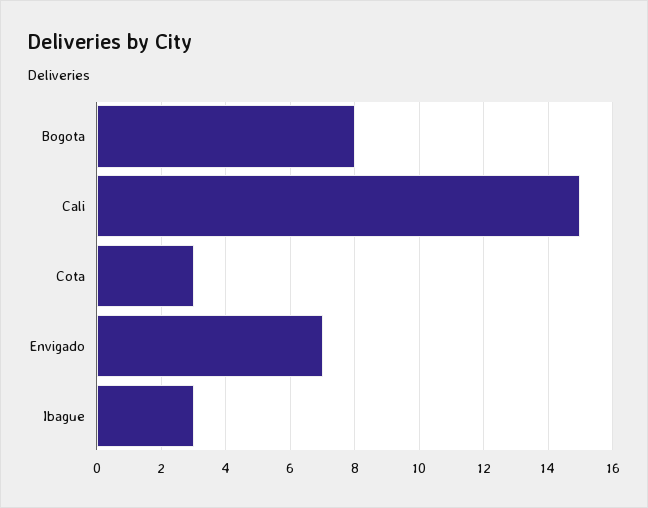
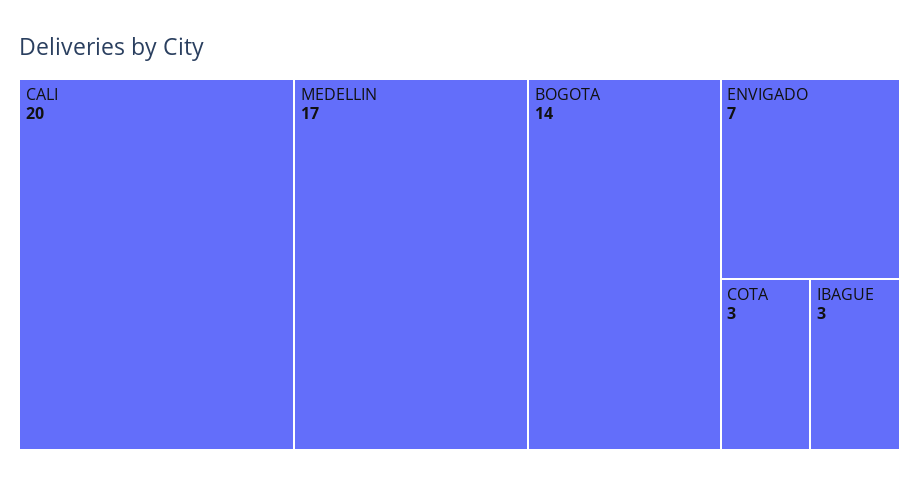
  {
-   "Bogota": 8,
+   "Bogota": 14,
-   "Cali": 15,
+   "Cali": 20,
    "Cota": 3,
    "Envigado": 7,
-   "Ibague": 3
+   "Ibague": 3,
+   "MEDELLIN": 17
  }

